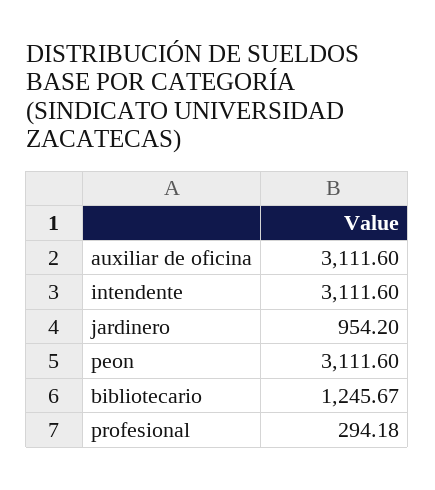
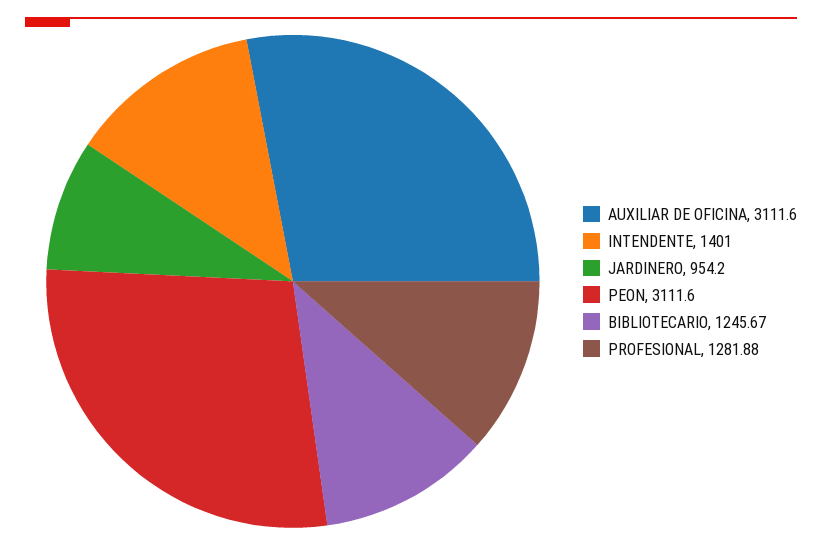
  {
    "auxiliar de oficina": 3111.6,
-   "intendente": 3111.6,
+   "intendente": 1401,
    "jardinero": 954.2,
    "peon": 3111.6,
    "bibliotecario": 1245.67,
-   "profesional": 294.18
+   "profesional": 1281.88
  }

